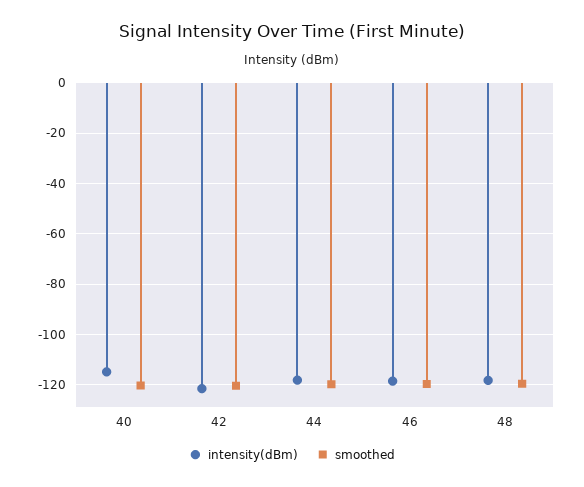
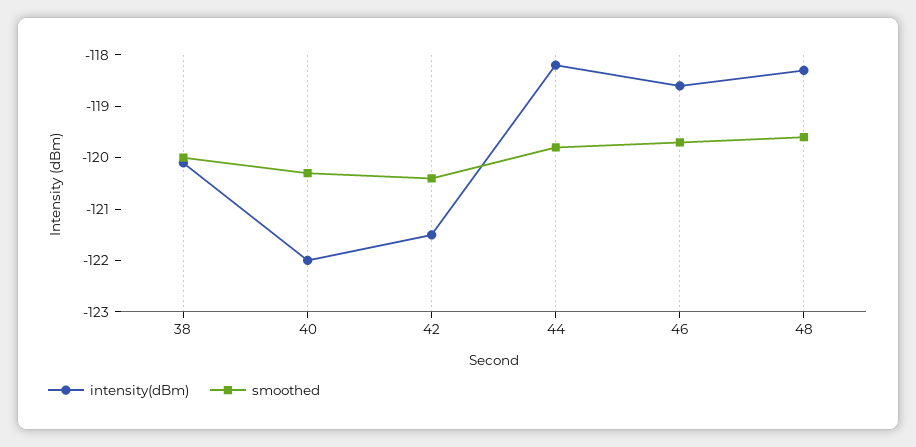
  {
    "intensity(dBm)": {
-     "40": -115,
+     "40": -122,
      "42": -121.5,
      "44": -118,
      "46": -118.5,
-     "48": -118.5
+     "48": -118.5,
+     "38": -120
    },
    "smoothed": {
      "40": -120.5,
      "42": -120.5,
      "44": -120,
      "46": -119.5,
-     "48": -119.5
+     "48": -119.5,
+     "38": -120
    }
  }

